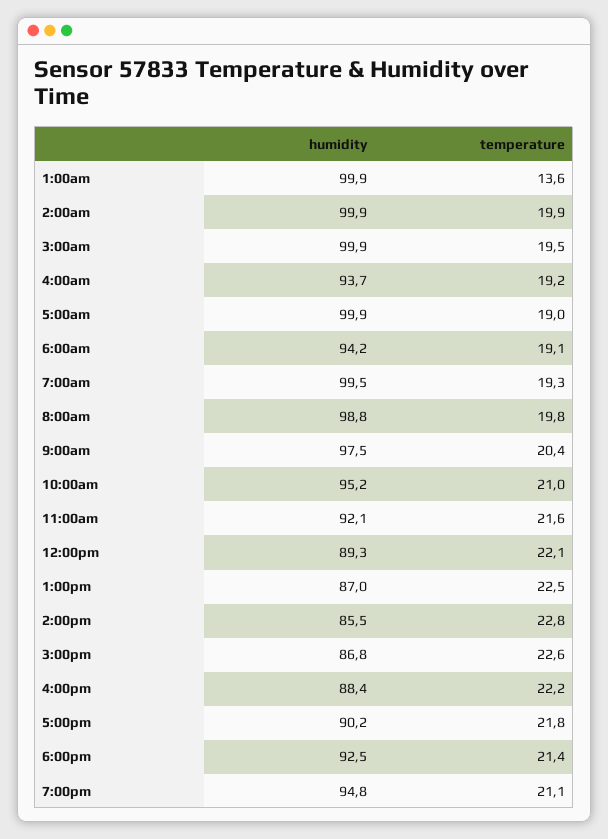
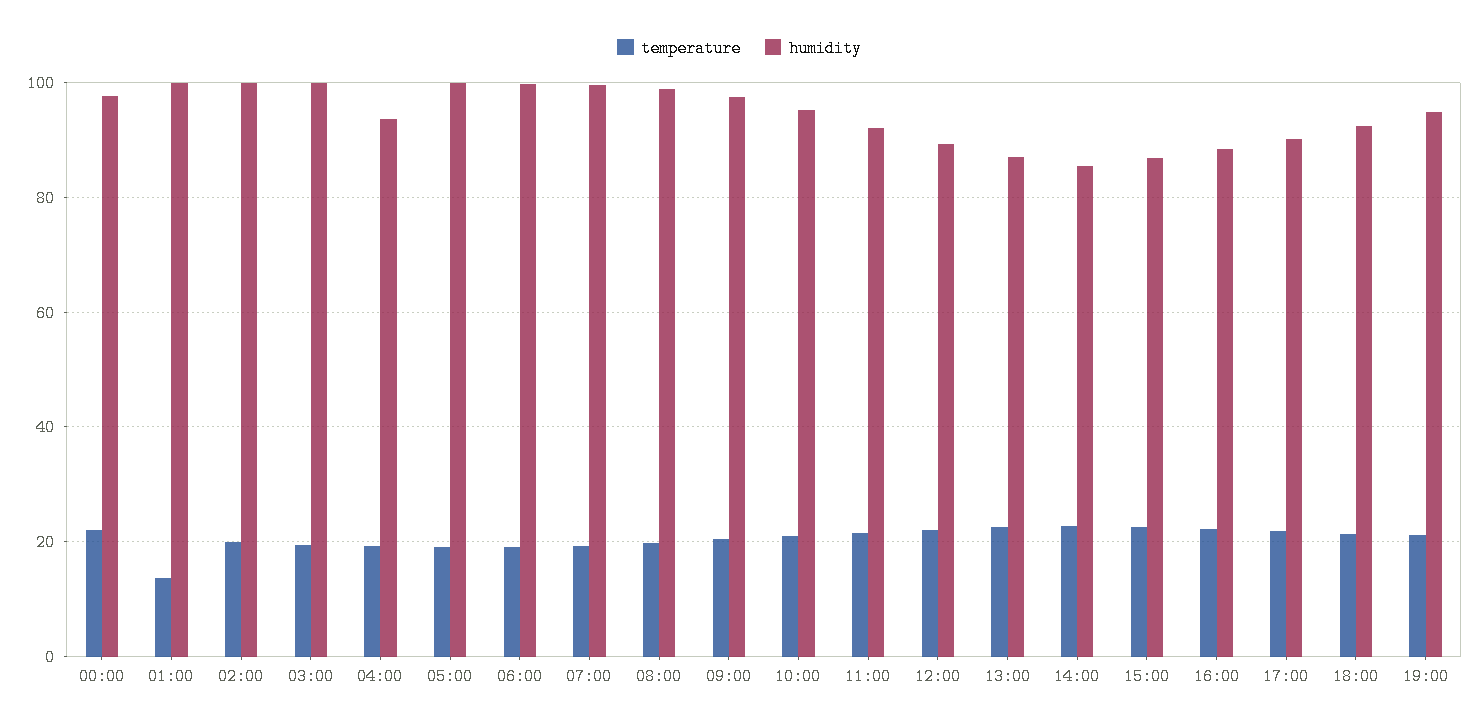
  {
    "humidity": {
      "1:00am": 99.9,
      "2:00am": 99.9,
      "3:00am": 99.9,
      "4:00am": 93.7,
      "5:00am": 99.9,
-     "6:00am": 94.2,
+     "6:00am": 100,
      "7:00am": 99.5,
      "8:00am": 98.8,
      "9:00am": 97.5,
      "10:00am": 95.2,
      "11:00am": 92.1,
      "12:00pm": 89.3,
      "1:00pm": 87,
      "2:00pm": 85.5,
      "3:00pm": 86.8,
      "4:00pm": 88.4,
      "5:00pm": 90.2,
      "6:00pm": 92.5,
-     "7:00pm": 94.8
+     "7:00pm": 94.8,
+     "00:00": 98
    },
    "temperature": {
      "1:00am": 13.6,
      "2:00am": 19.9,
      "3:00am": 19.5,
      "4:00am": 19.2,
      "5:00am": 19,
      "6:00am": 19.1,
      "7:00am": 19.3,
      "8:00am": 19.8,
      "9:00am": 20.4,
      "10:00am": 21,
      "11:00am": 21.6,
      "12:00pm": 22.1,
      "1:00pm": 22.5,
      "2:00pm": 22.8,
      "3:00pm": 22.6,
      "4:00pm": 22.2,
      "5:00pm": 21.8,
      "6:00pm": 21.4,
-     "7:00pm": 21.1
+     "7:00pm": 21.1,
+     "00:00": 22
    }
  }

